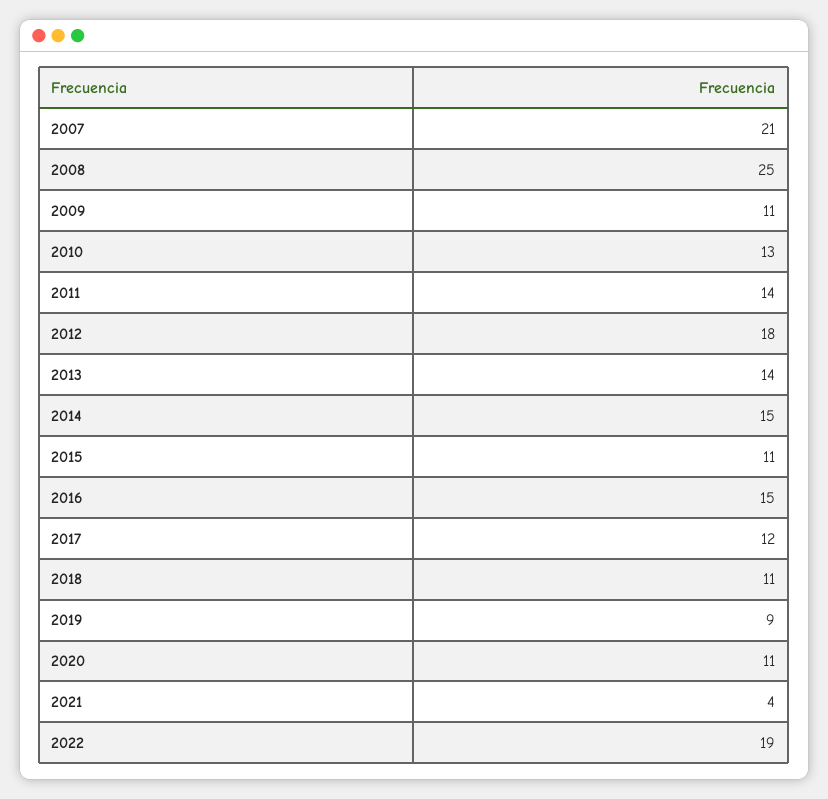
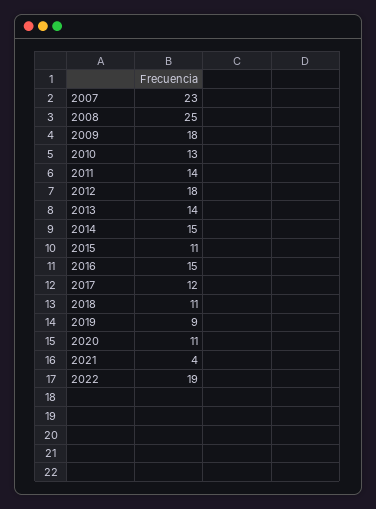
  {
-   "2007": 21,
+   "2007": 23,
    "2008": 25,
-   "2009": 11,
+   "2009": 18,
    "2010": 13,
    "2011": 14,
    "2012": 18,
    "2013": 14,
    "2014": 15,
    "2015": 11,
    "2016": 15,
    "2017": 12,
    "2018": 11,
    "2019": 9,
    "2020": 11,
    "2021": 4,
    "2022": 19
  }

